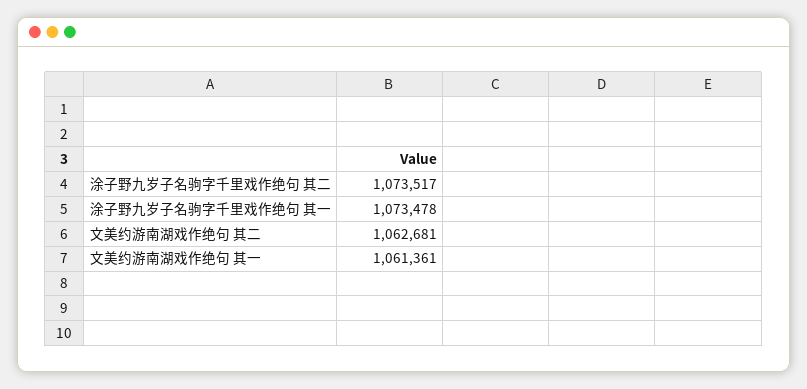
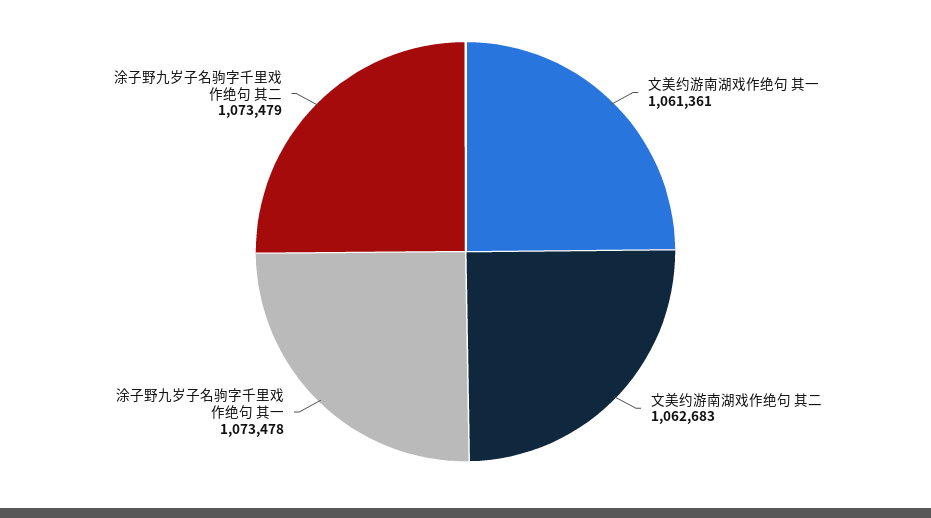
  {
-   "涂子野九岁子名驹字千里戏作绝句 其二": 1073517,
+   "涂子野九岁子名驹字千里戏作绝句 其二": 1073479,
    "涂子野九岁子名驹字千里戏作绝句 其一": 1073478,
-   "文美约游南湖戏作绝句 其二": 1062681,
+   "文美约游南湖戏作绝句 其二": 1062683,
    "文美约游南湖戏作绝句 其一": 1061361
  }

